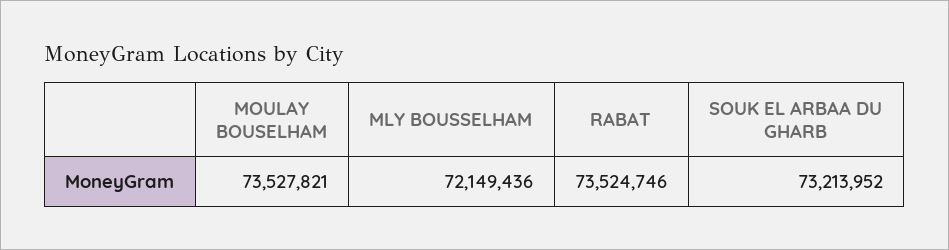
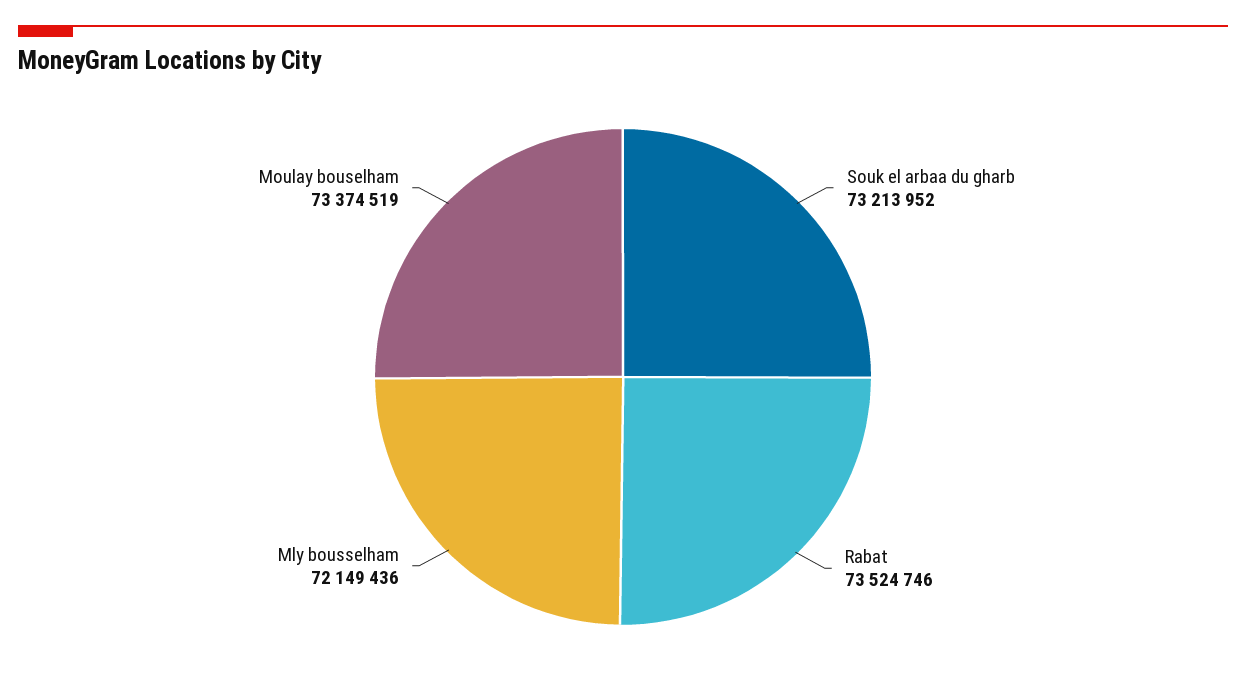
  {
-   "MOULAY BOUSELHAM": 73527821,
+   "MOULAY BOUSELHAM": 73374519,
    "MLY BOUSSELHAM": 72149436,
    "RABAT": 73524746,
    "SOUK EL ARBAA DU GHARB": 73213952
  }

